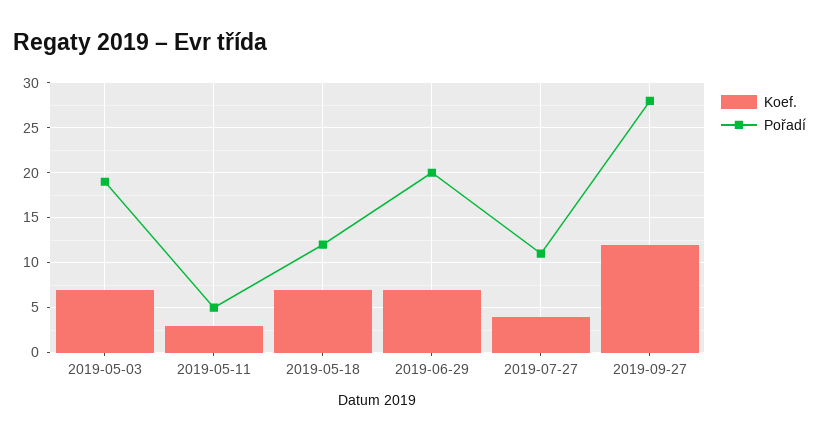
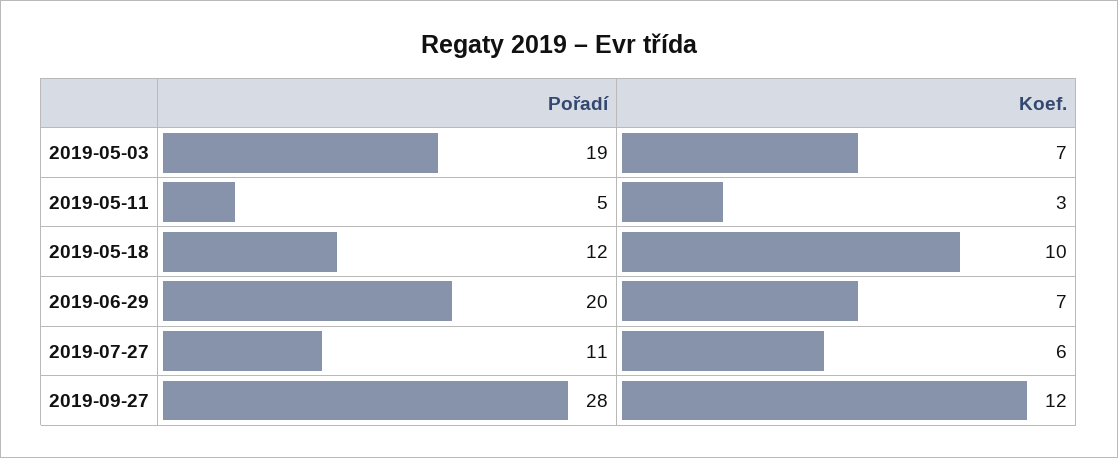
  {
    "Koef.": {
      "2019-05-03": 7,
      "2019-05-11": 3,
-     "2019-05-18": 7,
+     "2019-05-18": 10,
      "2019-06-29": 7,
-     "2019-07-27": 4,
+     "2019-07-27": 6,
      "2019-09-27": 12
    },
    "Pořadí": {
      "2019-05-03": 19,
      "2019-05-11": 5,
      "2019-05-18": 12,
      "2019-06-29": 20,
      "2019-07-27": 11,
      "2019-09-27": 28
    }
  }

